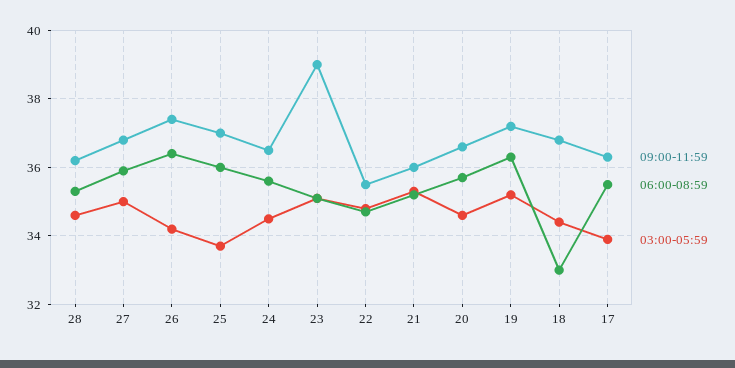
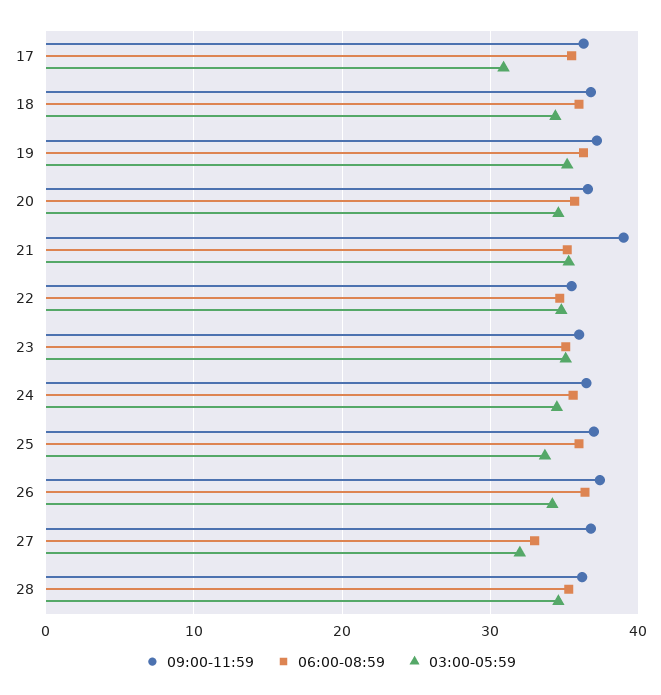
  {
    "09:00-11:59": {
      "28": 36,
      "27": 37,
      "26": 37.5,
      "25": 37,
      "24": 36.5,
-     "23": 39,
+     "23": 36,
      "22": 35.5,
-     "21": 36,
+     "21": 39,
      "20": 36.5,
      "19": 37,
      "18": 37,
      "17": 36.5
    },
    "06:00-08:59": {
      "28": 35.5,
-     "27": 36,
+     "27": 33,
      "26": 36.5,
      "25": 36,
      "24": 35.5,
      "23": 35,
      "22": 34.5,
      "21": 35,
      "20": 35.5,
      "19": 36.5,
-     "18": 33,
+     "18": 36,
      "17": 35.5
    },
    "03:00-05:59": {
      "28": 34.5,
-     "27": 35,
+     "27": 32,
      "26": 34,
      "25": 33.5,
      "24": 34.5,
      "23": 35,
      "22": 35,
      "21": 35.5,
      "20": 34.5,
      "19": 35,
      "18": 34.5,
-     "17": 34
+     "17": 31
    }
  }

